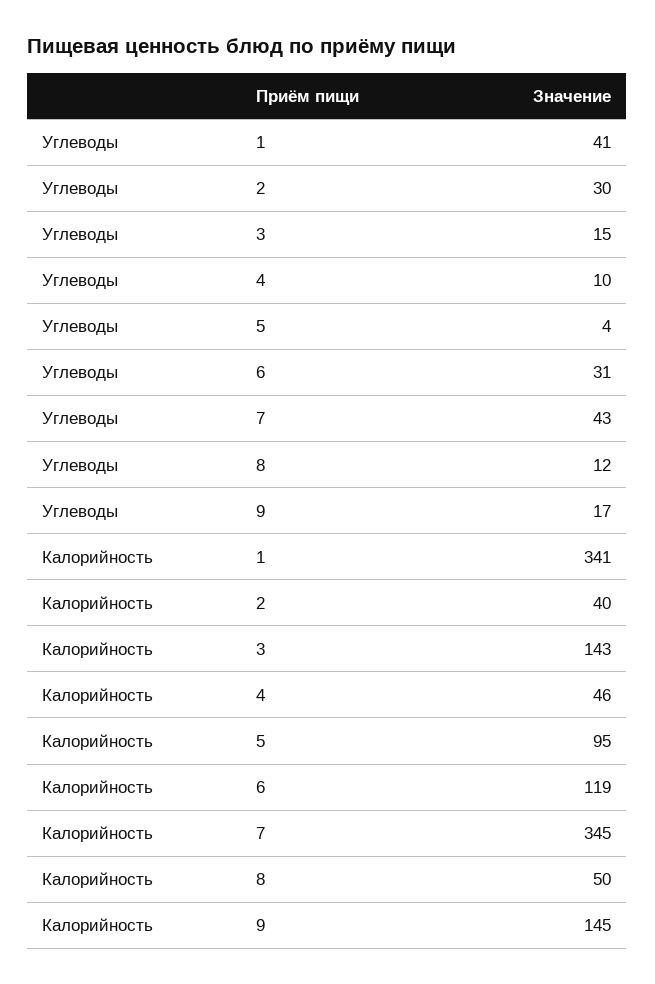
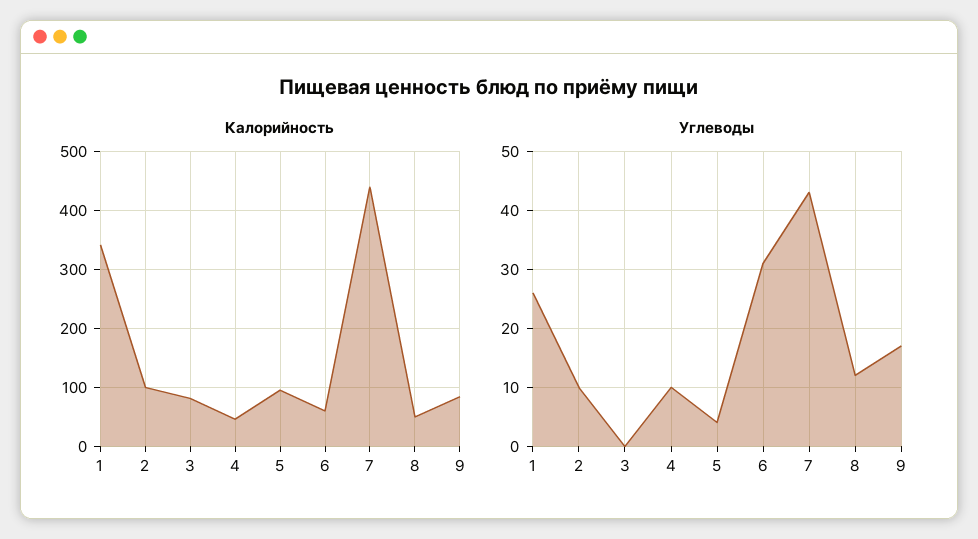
  {
    "Углеводы": {
-     "1": 41,
+     "1": 25,
-     "2": 30,
+     "2": 10,
-     "3": 15,
+     "3": 0,
      "4": 10,
      "5": 4,
      "6": 31,
      "7": 43,
      "8": 12,
      "9": 17
    },
    "Калорийность": {
      "1": 341,
-     "2": 40,
+     "2": 100,
-     "3": 143,
+     "3": 80,
      "4": 46,
      "5": 95,
-     "6": 119,
+     "6": 60,
-     "7": 345,
+     "7": 440,
      "8": 50,
-     "9": 145
+     "9": 80
    }
  }

